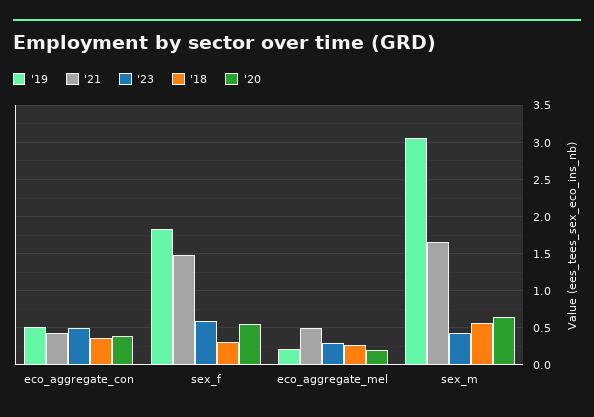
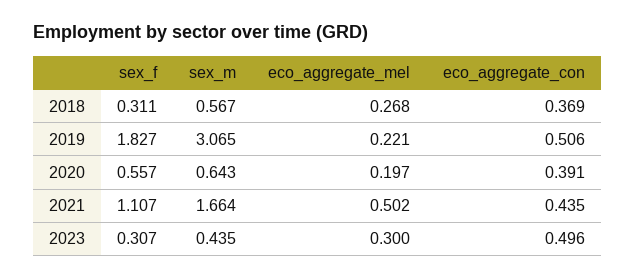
  {
    "'19": {
      "eco_aggregate_con": 0.506,
      "sex_f": 1.827,
      "eco_aggregate_mel": 0.221,
      "sex_m": 3.065
    },
    "'21": {
      "eco_aggregate_con": 0.435,
-     "sex_f": 1.5,
+     "sex_f": 1.107,
      "eco_aggregate_mel": 0.502,
      "sex_m": 1.664
    },
    "'23": {
      "eco_aggregate_con": 0.496,
-     "sex_f": 0.6,
+     "sex_f": 0.307,
      "eco_aggregate_mel": 0.3,
      "sex_m": 0.435
    },
    "'18": {
      "eco_aggregate_con": 0.369,
      "sex_f": 0.311,
      "eco_aggregate_mel": 0.268,
      "sex_m": 0.567
    },
    "'20": {
      "eco_aggregate_con": 0.391,
      "sex_f": 0.557,
      "eco_aggregate_mel": 0.197,
      "sex_m": 0.643
    }
  }

